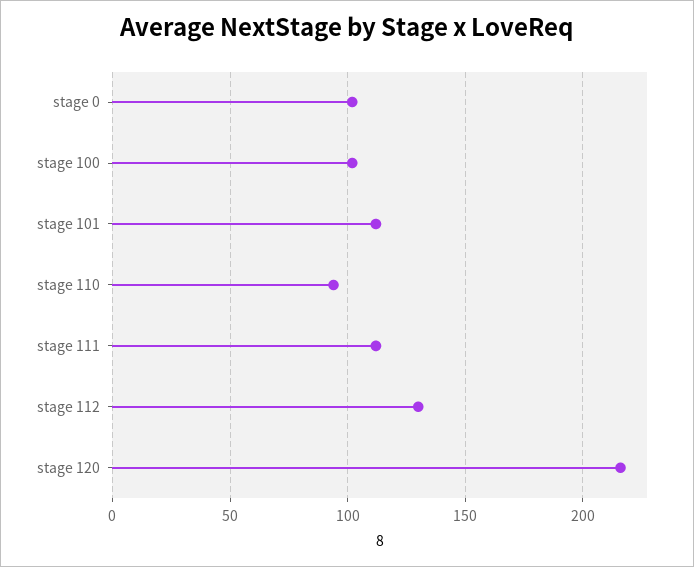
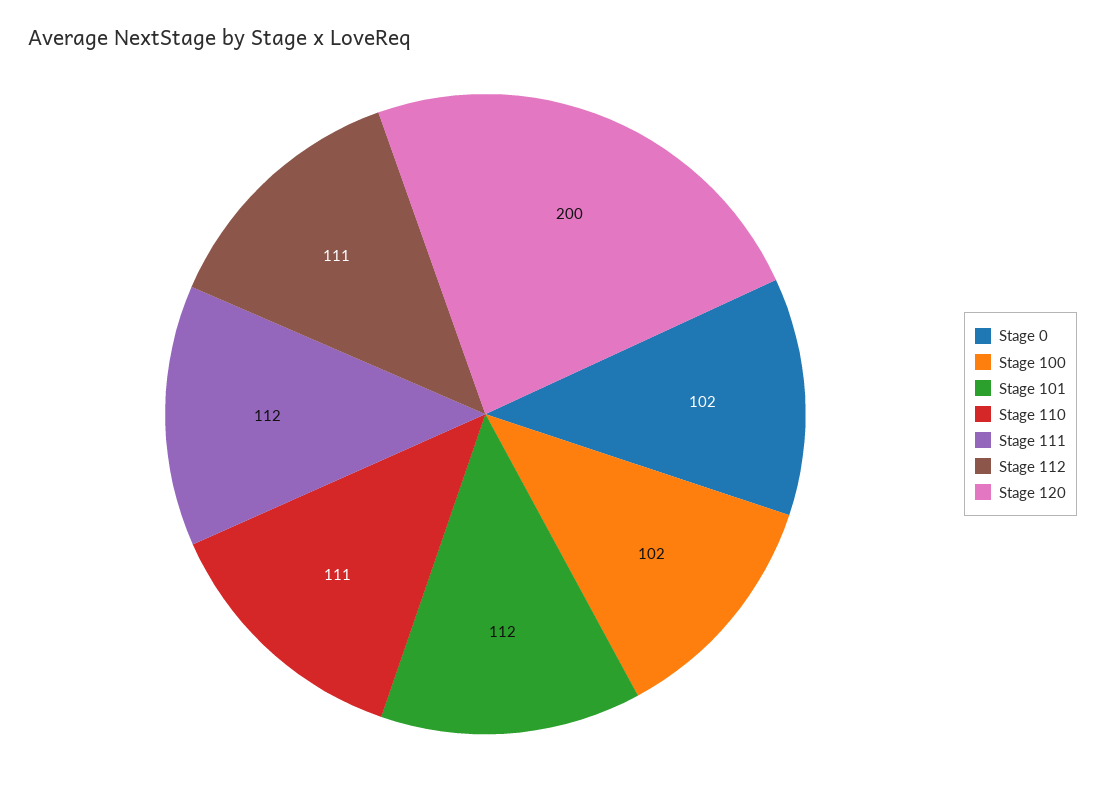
  {
    "stage 0": 102,
    "stage 100": 102,
    "stage 101": 112,
-   "stage 110": 95,
+   "stage 110": 111,
    "stage 111": 112,
-   "stage 112": 130,
+   "stage 112": 111,
-   "stage 120": 215
+   "stage 120": 200
  }

